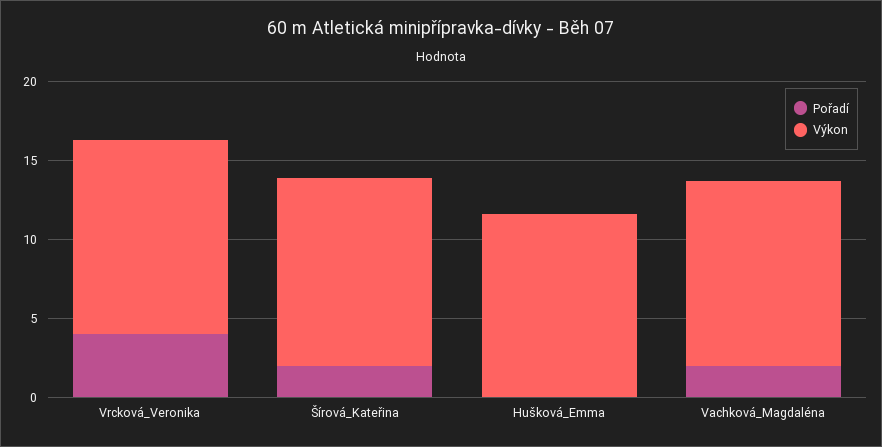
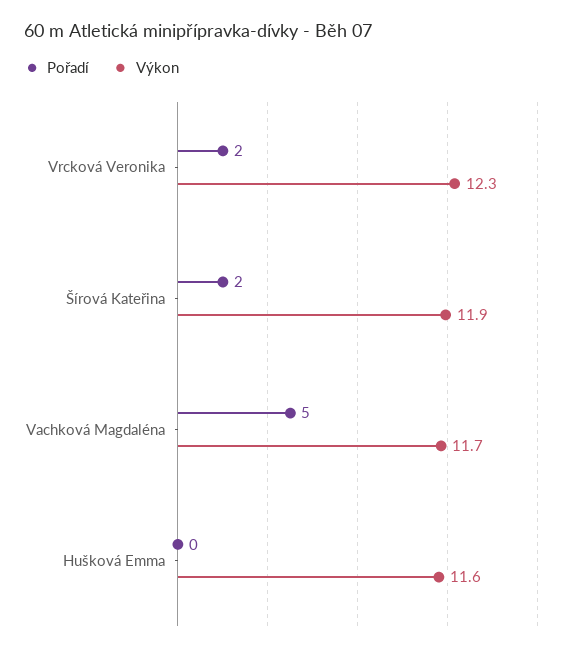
  {
    "Pořadí": {
-     "Vrcková_Veronika": 4,
+     "Vrcková_Veronika": 2,
      "Šírová_Kateřina": 2,
      "Hušková_Emma": 0,
-     "Vachková_Magdaléna": 2
+     "Vachková_Magdaléna": 5
    },
    "Výkon": {
      "Vrcková_Veronika": 12.3,
      "Šírová_Kateřina": 11.9,
      "Hušková_Emma": 11.6,
      "Vachková_Magdaléna": 11.7
    }
  }

